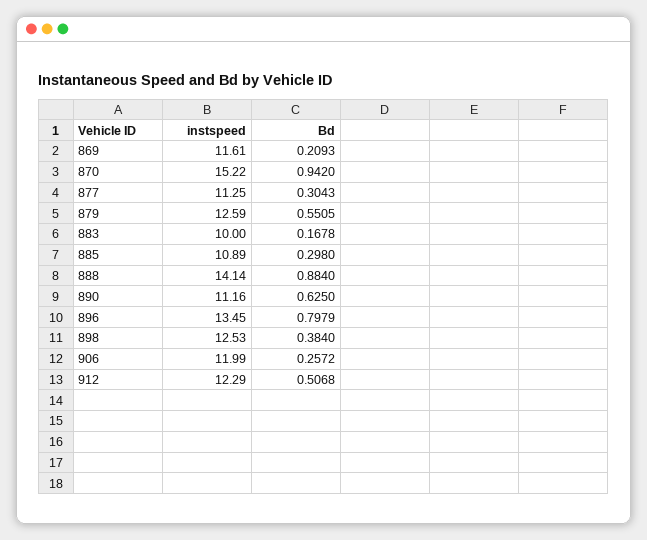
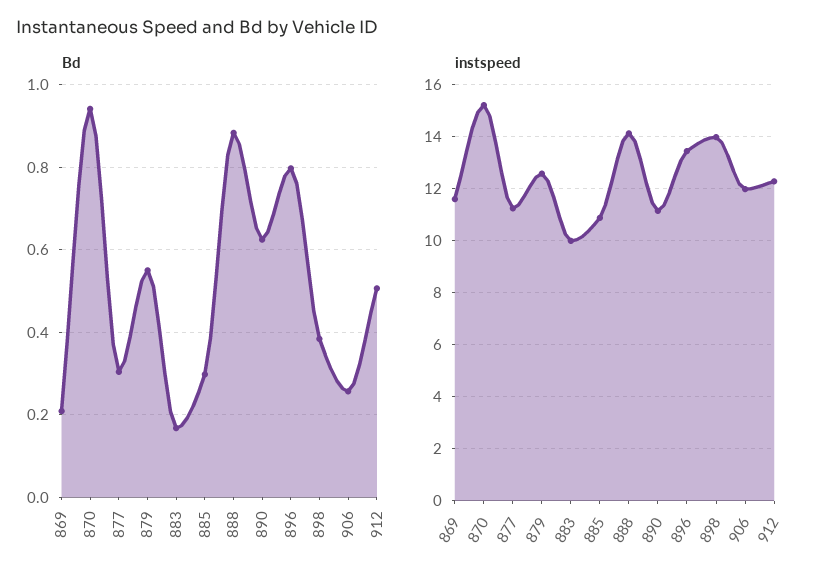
  {
    "instspeed": {
      "869": 11.61,
      "870": 15.22,
      "877": 11.25,
      "879": 12.59,
      "883": 10,
      "885": 10.89,
      "888": 14.14,
      "890": 11.16,
      "896": 13.45,
-     "898": 12.53,
+     "898": 14,
      "906": 11.99,
      "912": 12.29
    },
    "Bd": {
      "869": 0.2093,
      "870": 0.942,
      "877": 0.3043,
      "879": 0.5505,
      "883": 0.1678,
      "885": 0.298,
      "888": 0.884,
      "890": 0.625,
      "896": 0.7979,
      "898": 0.384,
      "906": 0.2572,
      "912": 0.5068
    }
  }

